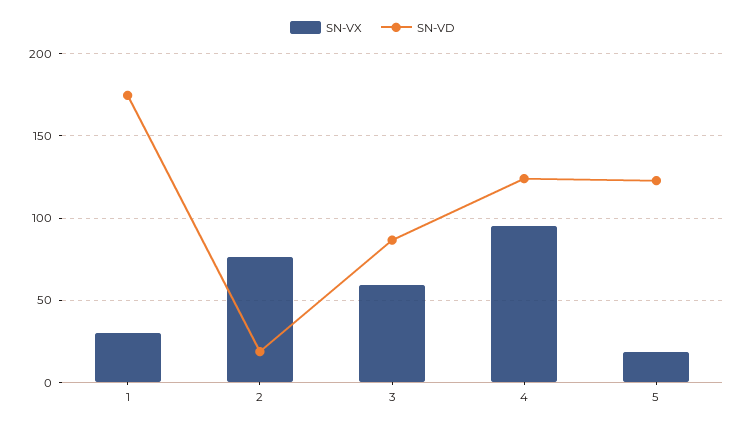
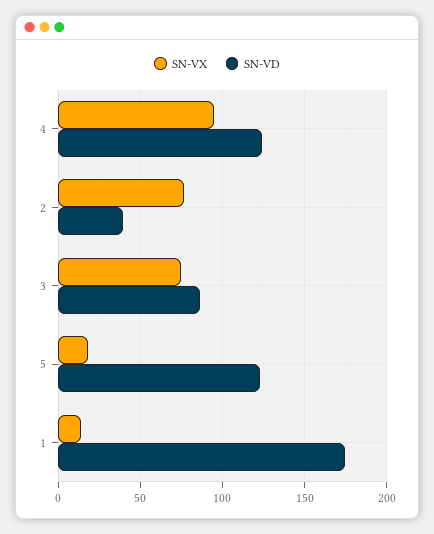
  {
    "SN-VX": {
-     "1": 30,
+     "1": 15,
      "2": 75,
-     "3": 60,
+     "3": 75,
      "4": 95,
      "5": 20
    },
    "SN-VD": {
      "1": 175,
-     "2": 20,
+     "2": 40,
      "3": 85,
      "4": 125,
      "5": 125
    }
  }

